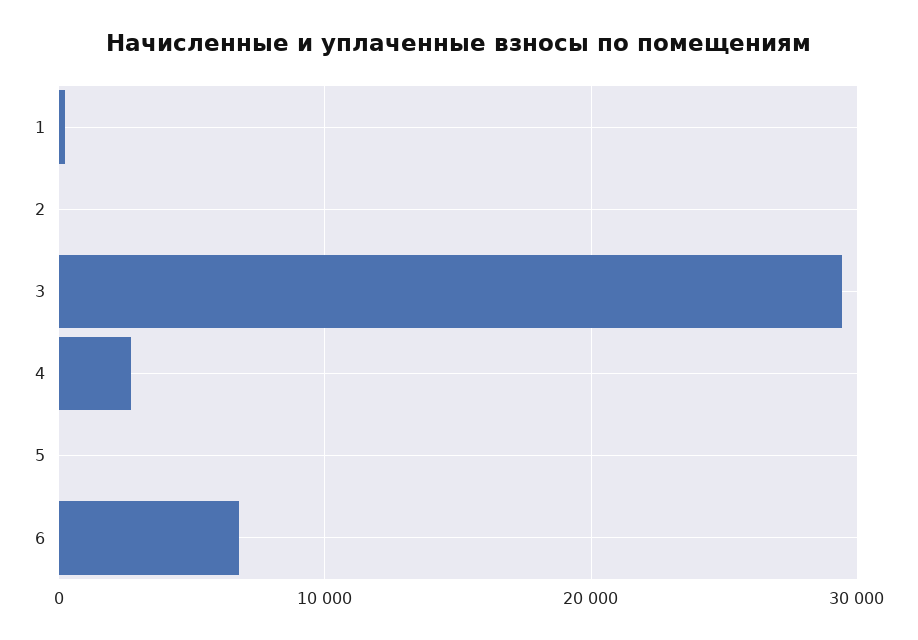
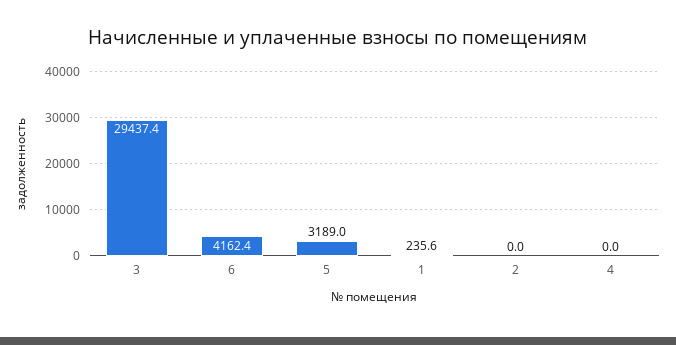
  {
    "1": 235.6,
    "2": 0,
    "3": 29437.4,
-   "4": 3000,
+   "4": 0,
-   "5": 0,
+   "5": 3189,
-   "6": 7000
+   "6": 4162.4
  }

